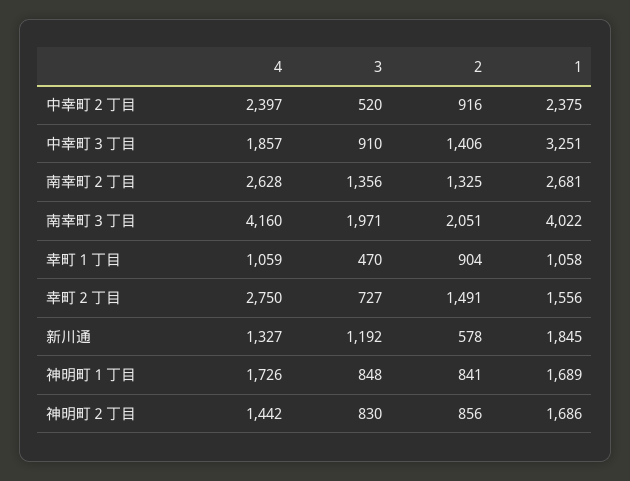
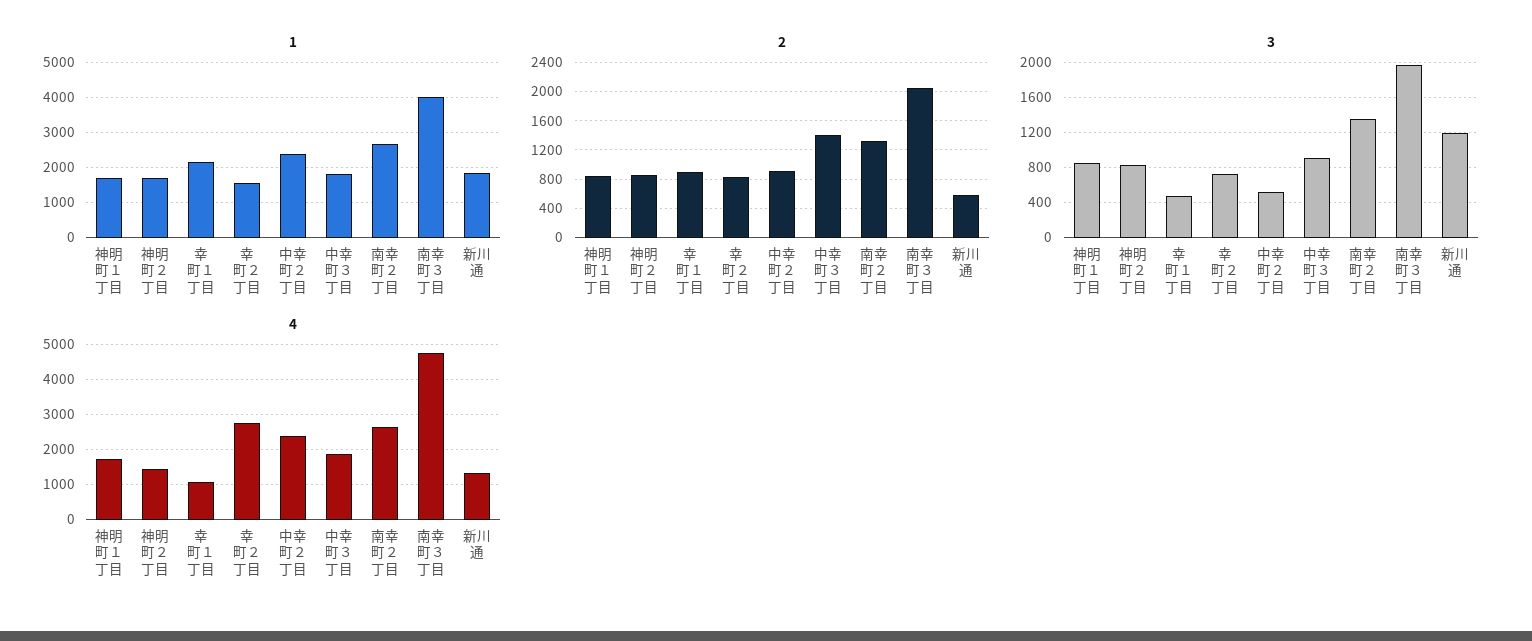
  {
    "4": {
      "中幸町２丁目": 2397,
      "中幸町３丁目": 1857,
      "南幸町２丁目": 2628,
-     "南幸町３丁目": 4160,
+     "南幸町３丁目": 4800,
      "幸町１丁目": 1059,
      "幸町２丁目": 2750,
      "新川通": 1327,
      "神明町１丁目": 1726,
      "神明町２丁目": 1442
    },
    "3": {
      "中幸町２丁目": 520,
      "中幸町３丁目": 910,
      "南幸町２丁目": 1356,
      "南幸町３丁目": 1971,
      "幸町１丁目": 470,
      "幸町２丁目": 727,
      "新川通": 1192,
      "神明町１丁目": 848,
      "神明町２丁目": 830
    },
    "2": {
      "中幸町２丁目": 916,
      "中幸町３丁目": 1406,
      "南幸町２丁目": 1325,
      "南幸町３丁目": 2051,
      "幸町１丁目": 904,
-     "幸町２丁目": 1491,
+     "幸町２丁目": 800,
      "新川通": 578,
      "神明町１丁目": 841,
      "神明町２丁目": 856
    },
    "1": {
      "中幸町２丁目": 2375,
-     "中幸町３丁目": 3251,
+     "中幸町３丁目": 1800,
      "南幸町２丁目": 2681,
      "南幸町３丁目": 4022,
-     "幸町１丁目": 1058,
+     "幸町１丁目": 2200,
      "幸町２丁目": 1556,
      "新川通": 1845,
      "神明町１丁目": 1689,
      "神明町２丁目": 1686
    }
  }

